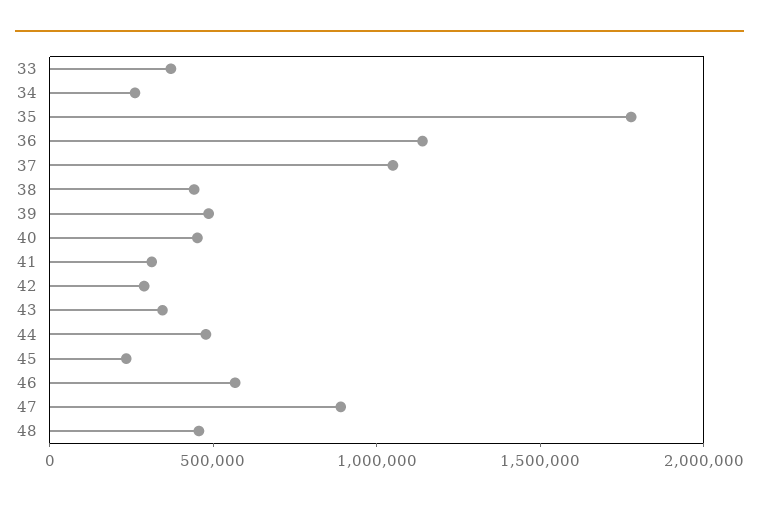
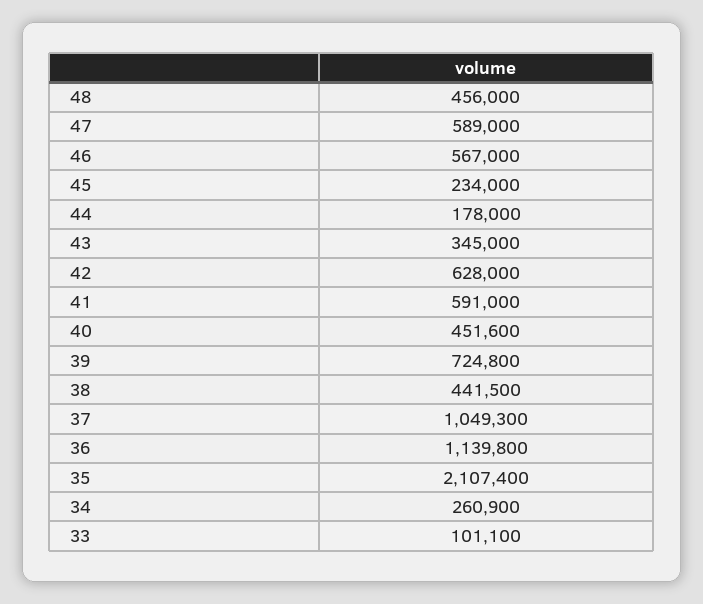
  {
-   "33": 400000,
+   "33": 101100,
    "34": 260900,
-   "35": 1800000,
+   "35": 2107400,
    "36": 1139800,
    "37": 1049300,
    "38": 441500,
-   "39": 500000,
+   "39": 724800,
    "40": 451600,
-   "41": 300000,
+   "41": 591000,
-   "42": 300000,
+   "42": 628000,
    "43": 345000,
-   "44": 500000,
+   "44": 178000,
    "45": 234000,
    "46": 567000,
-   "47": 900000,
+   "47": 589000,
    "48": 456000
  }

